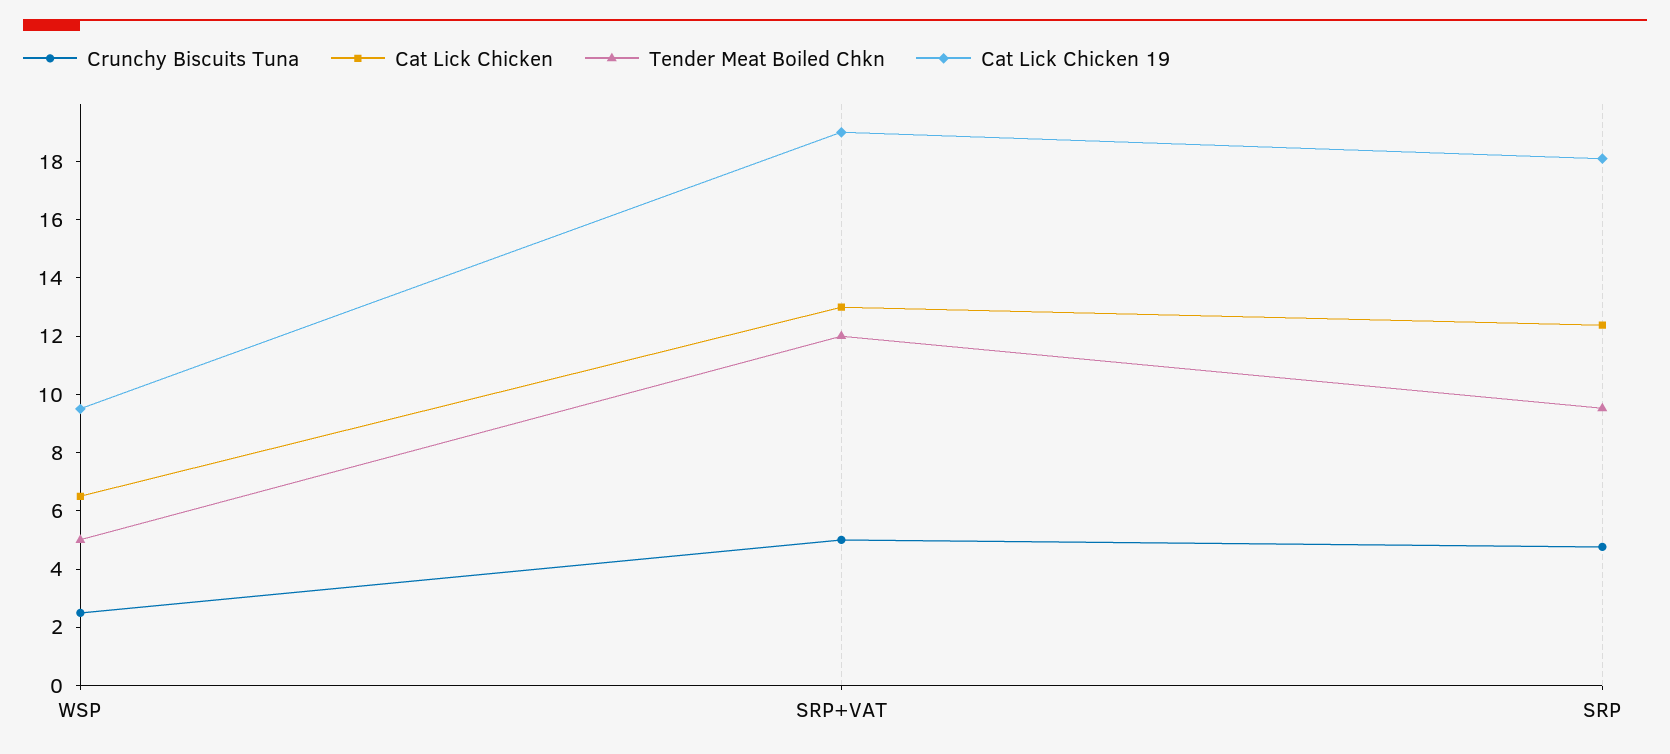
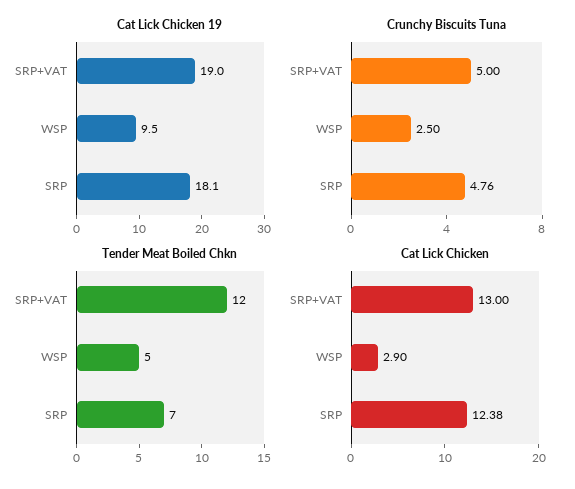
  {
    "Crunchy Biscuits Tuna": {
      "WSP": 2.5,
      "SRP+VAT": 5,
      "SRP": 4.76
    },
    "Cat Lick Chicken": {
-     "WSP": 6.5,
+     "WSP": 2.9,
      "SRP+VAT": 13,
      "SRP": 12.38
    },
    "Tender Meat Boiled Chkn": {
      "WSP": 5,
      "SRP+VAT": 12,
-     "SRP": 9.5
+     "SRP": 7
    },
    "Cat Lick Chicken 19": {
      "WSP": 9.5,
      "SRP+VAT": 19,
      "SRP": 18.1
    }
  }

